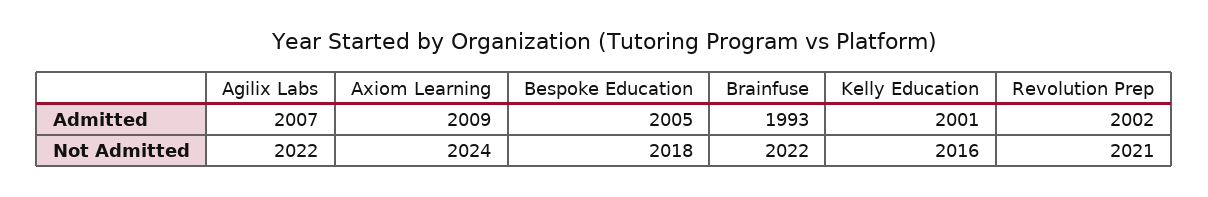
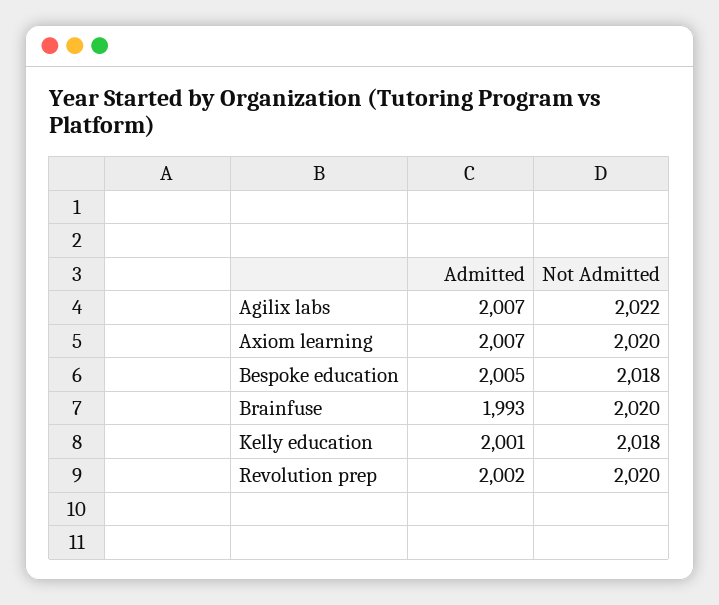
  {
    "Agilix Labs": {
      "Admitted": 2007,
      "Not Admitted": 2022
    },
    "Axiom Learning": {
-     "Admitted": 2009,
+     "Admitted": 2007,
-     "Not Admitted": 2024
+     "Not Admitted": 2020
    },
    "Bespoke Education": {
      "Admitted": 2005,
      "Not Admitted": 2018
    },
    "Brainfuse": {
      "Admitted": 1993,
-     "Not Admitted": 2022
+     "Not Admitted": 2020
    },
    "Kelly Education": {
      "Admitted": 2001,
-     "Not Admitted": 2016
+     "Not Admitted": 2018
    },
    "Revolution Prep": {
      "Admitted": 2002,
-     "Not Admitted": 2021
+     "Not Admitted": 2020
    }
  }

